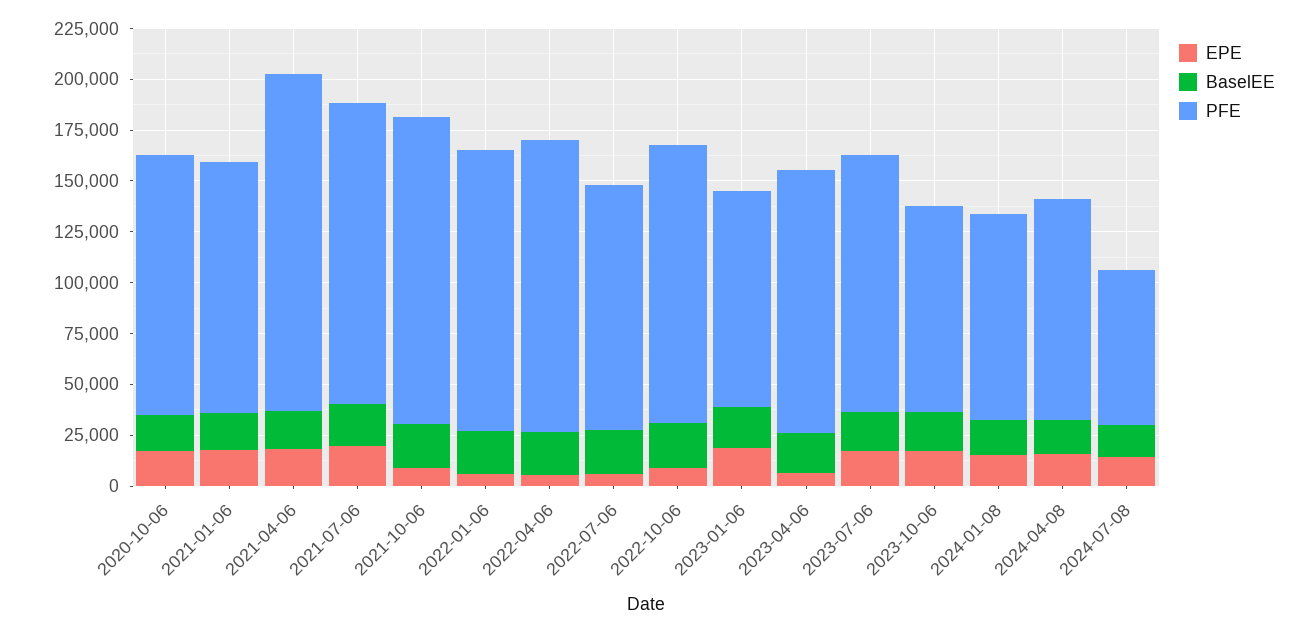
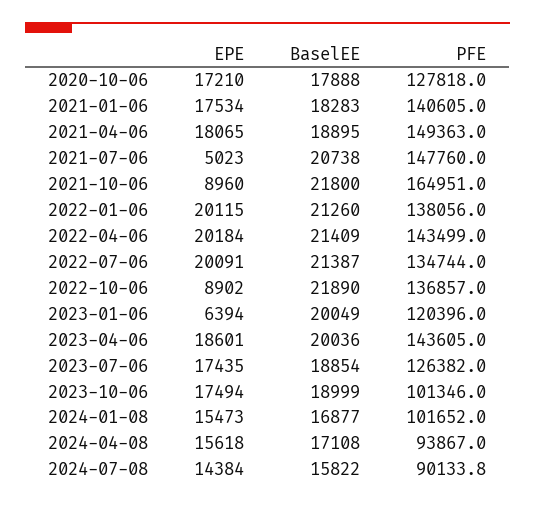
  {
    "EPE": {
      "2020-10-06": 17210,
      "2021-01-06": 17534,
      "2021-04-06": 18065,
-     "2021-07-06": 20000,
+     "2021-07-06": 5023,
      "2021-10-06": 8960,
-     "2022-01-06": 5000,
+     "2022-01-06": 20115,
-     "2022-04-06": 5000,
+     "2022-04-06": 20184,
-     "2022-07-06": 5000,
+     "2022-07-06": 20091,
      "2022-10-06": 8902,
-     "2023-01-06": 20000,
+     "2023-01-06": 6394,
-     "2023-04-06": 5000,
+     "2023-04-06": 18601,
      "2023-07-06": 17435,
      "2023-10-06": 17494,
      "2024-01-08": 15473,
      "2024-04-08": 15618,
      "2024-07-08": 14384
    },
    "BaselEE": {
      "2020-10-06": 17888,
      "2021-01-06": 18283,
      "2021-04-06": 18895,
      "2021-07-06": 20738,
      "2021-10-06": 21800,
      "2022-01-06": 21260,
      "2022-04-06": 21409,
      "2022-07-06": 21387,
      "2022-10-06": 21890,
      "2023-01-06": 20049,
      "2023-04-06": 20036,
      "2023-07-06": 18854,
      "2023-10-06": 18999,
      "2024-01-08": 16877,
      "2024-04-08": 17108,
      "2024-07-08": 15822
    },
    "PFE": {
      "2020-10-06": 127818,
-     "2021-01-06": 125000,
+     "2021-01-06": 140605,
-     "2021-04-06": 165000,
+     "2021-04-06": 149363,
      "2021-07-06": 147760,
-     "2021-10-06": 150000,
+     "2021-10-06": 164951,
      "2022-01-06": 138056,
      "2022-04-06": 143499,
-     "2022-07-06": 120000,
+     "2022-07-06": 134744,
      "2022-10-06": 136857,
-     "2023-01-06": 105000,
+     "2023-01-06": 120396,
-     "2023-04-06": 130000,
+     "2023-04-06": 143605,
      "2023-07-06": 126382,
      "2023-10-06": 101346,
      "2024-01-08": 101652,
-     "2024-04-08": 110000,
+     "2024-04-08": 93867,
-     "2024-07-08": 75000
+     "2024-07-08": 90133.8
    }
  }

